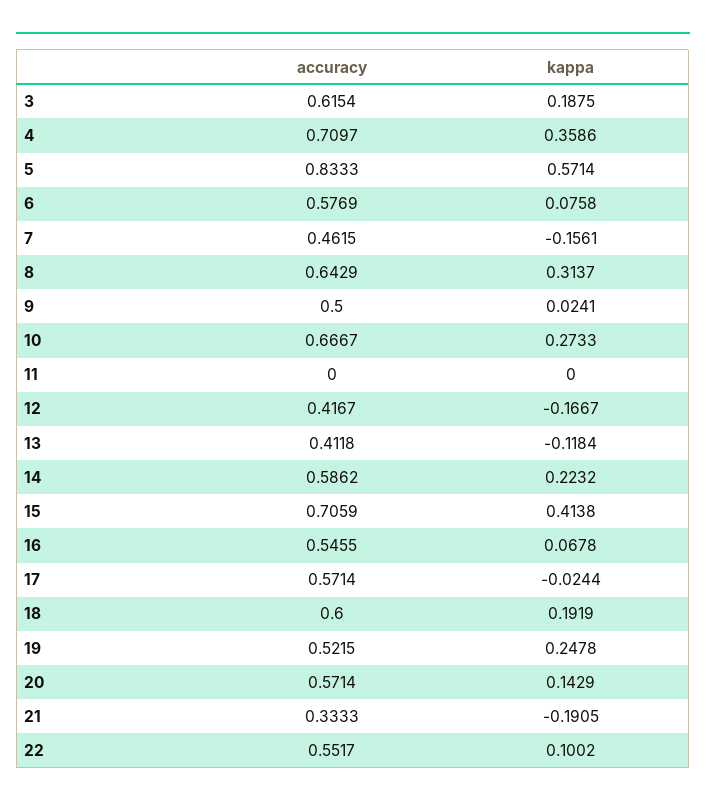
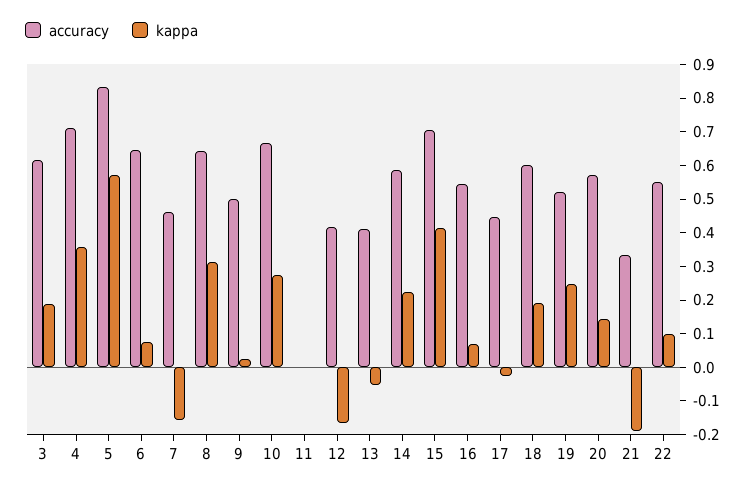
  {
    "accuracy": {
      "3": 0.6154,
      "4": 0.7097,
      "5": 0.8333,
-     "6": 0.5769,
+     "6": 0.65,
      "7": 0.4615,
      "8": 0.6429,
      "9": 0.5,
      "10": 0.6667,
      "11": 0,
      "12": 0.4167,
      "13": 0.4118,
      "14": 0.5862,
      "15": 0.7059,
      "16": 0.5455,
-     "17": 0.5714,
+     "17": 0.45,
      "18": 0.6,
      "19": 0.5215,
      "20": 0.5714,
      "21": 0.3333,
      "22": 0.5517
    },
    "kappa": {
      "3": 0.1875,
      "4": 0.3586,
      "5": 0.5714,
      "6": 0.0758,
      "7": -0.1561,
      "8": 0.3137,
      "9": 0.0241,
      "10": 0.2733,
      "11": 0,
      "12": -0.1667,
-     "13": -0.1184,
+     "13": -0.05,
      "14": 0.2232,
      "15": 0.4138,
      "16": 0.0678,
      "17": -0.0244,
      "18": 0.1919,
      "19": 0.2478,
      "20": 0.1429,
      "21": -0.1905,
      "22": 0.1002
    }
  }

